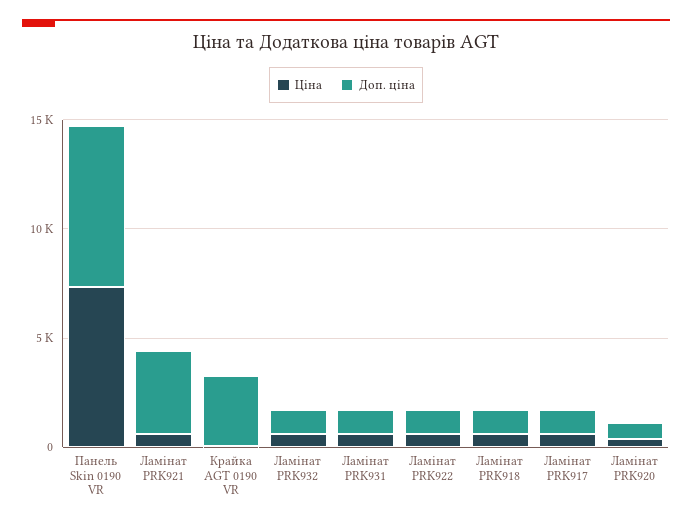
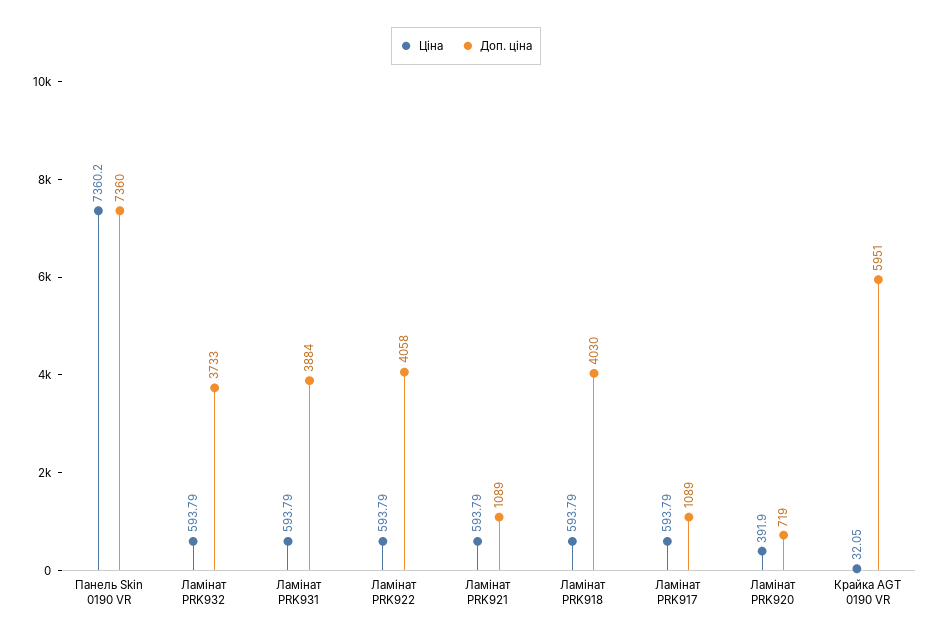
  {
    "Ціна": {
      "Панель Skin 0190 VR": 7360.2,
      "Ламінат PRK921": 593.79,
      "Крайка AGT 0190 VR": 32.05,
      "Ламінат PRK932": 593.79,
      "Ламінат PRK931": 593.79,
      "Ламінат PRK922": 593.79,
      "Ламінат PRK918": 593.79,
      "Ламінат PRK917": 593.79,
      "Ламінат PRK920": 391.9
    },
    "Доп. ціна": {
      "Панель Skin 0190 VR": 7360,
-     "Ламінат PRK921": 4000,
+     "Ламінат PRK921": 1089,
-     "Крайка AGT 0190 VR": 3000,
+     "Крайка AGT 0190 VR": 5951,
-     "Ламінат PRK932": 1000,
+     "Ламінат PRK932": 3733,
-     "Ламінат PRK931": 1000,
+     "Ламінат PRK931": 3884,
-     "Ламінат PRK922": 1000,
+     "Ламінат PRK922": 4058,
-     "Ламінат PRK918": 1000,
+     "Ламінат PRK918": 4030,
      "Ламінат PRK917": 1089,
      "Ламінат PRK920": 719
    }
  }

